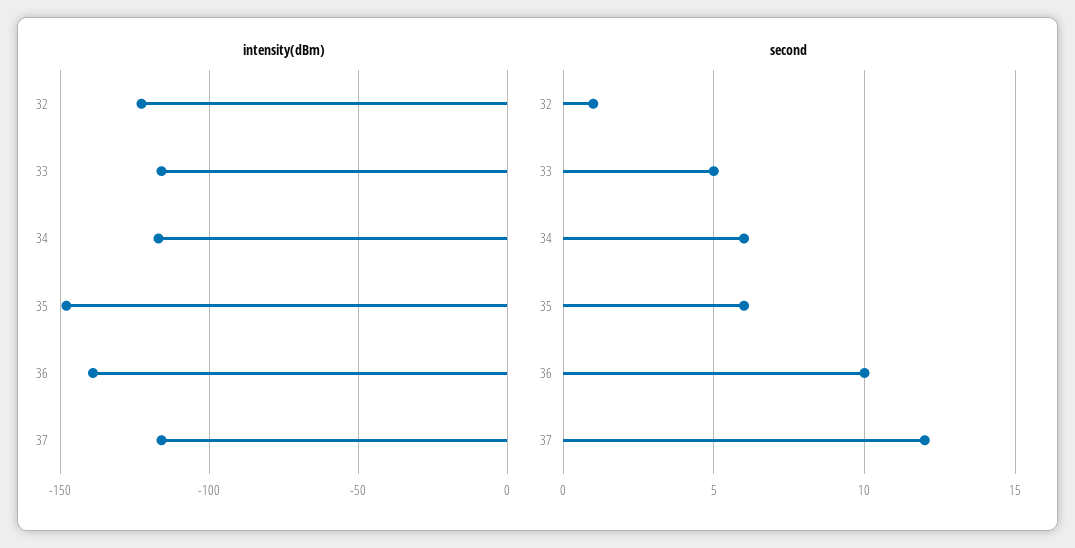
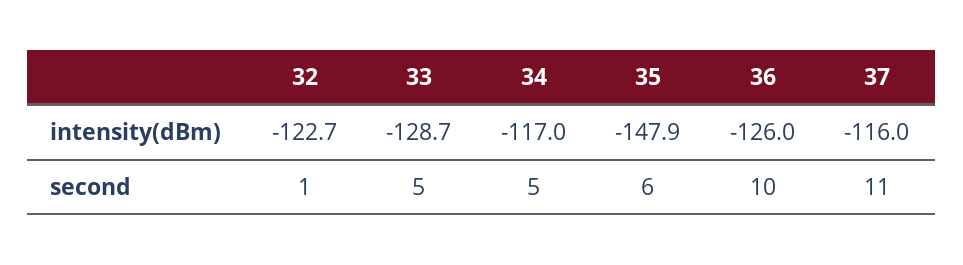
  {
    "intensity(dBm)": {
      "32": -122.7,
-     "33": -115,
+     "33": -128.7,
      "34": -117,
      "35": -147.9,
-     "36": -140,
+     "36": -126,
      "37": -116
    },
    "second": {
      "32": 1,
      "33": 5,
-     "34": 6,
+     "34": 5,
      "35": 6,
      "36": 10,
-     "37": 12
+     "37": 11
    }
  }

